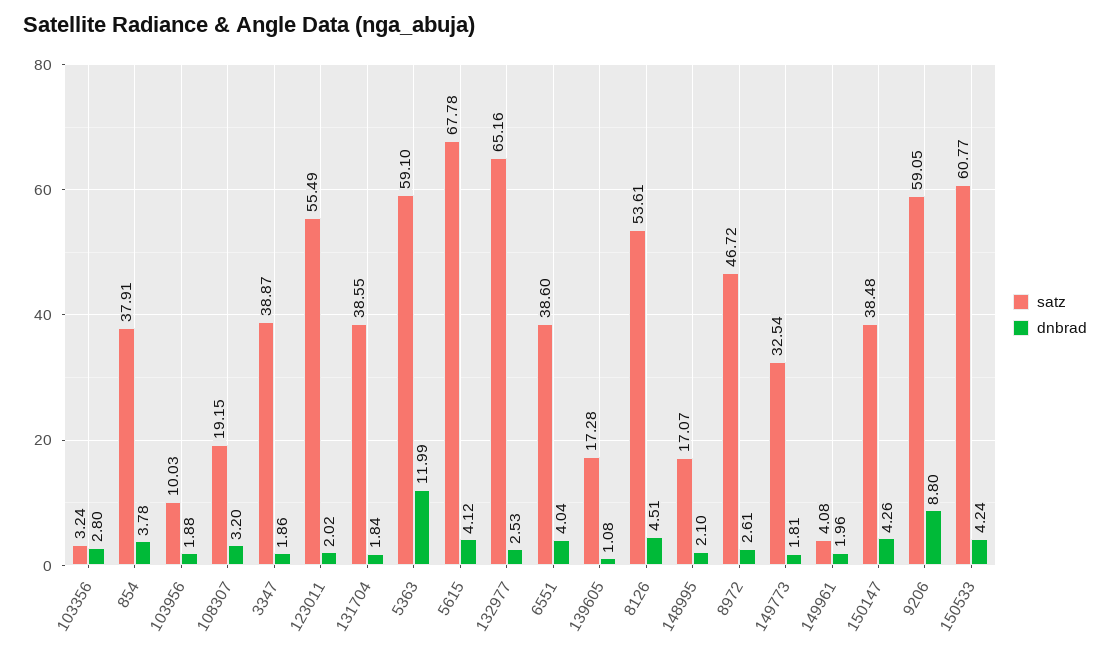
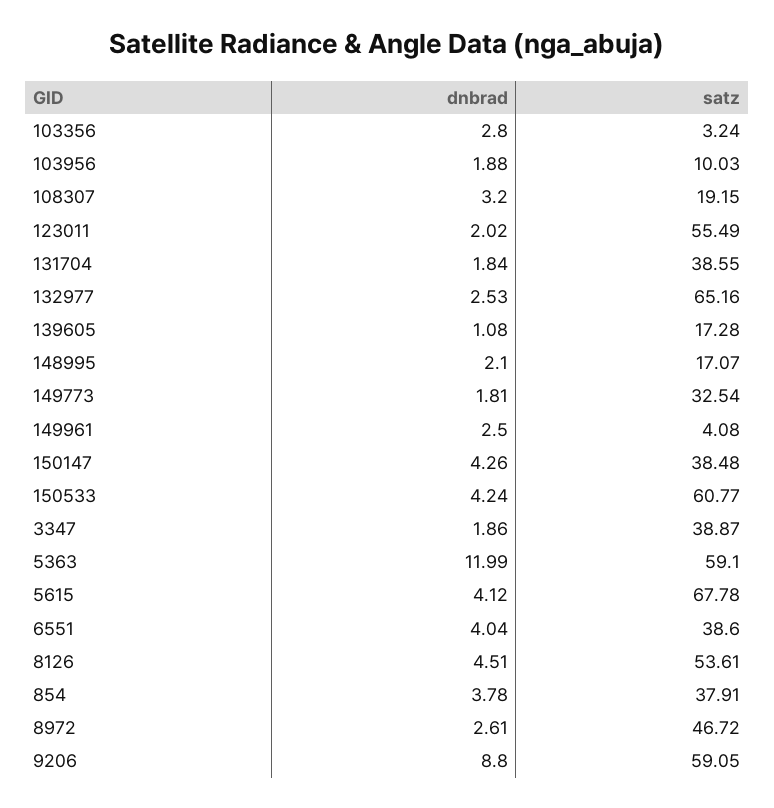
  {
    "satz": {
      "103356": 3.24,
      "854": 37.91,
      "103956": 10.03,
      "108307": 19.15,
      "3347": 38.87,
      "123011": 55.49,
      "131704": 38.55,
      "5363": 59.1,
      "5615": 67.78,
      "132977": 65.16,
      "6551": 38.6,
      "139605": 17.28,
      "8126": 53.61,
      "148995": 17.07,
      "8972": 46.72,
      "149773": 32.54,
      "149961": 4.08,
      "150147": 38.48,
      "9206": 59.05,
      "150533": 60.77
    },
    "dnbrad": {
      "103356": 2.8,
      "854": 3.78,
      "103956": 1.88,
      "108307": 3.2,
      "3347": 1.86,
      "123011": 2.02,
      "131704": 1.84,
      "5363": 11.99,
      "5615": 4.12,
      "132977": 2.53,
      "6551": 4.04,
      "139605": 1.08,
      "8126": 4.51,
      "148995": 2.1,
      "8972": 2.61,
      "149773": 1.81,
-     "149961": 1.96,
+     "149961": 2.5,
      "150147": 4.26,
      "9206": 8.8,
      "150533": 4.24
    }
  }

